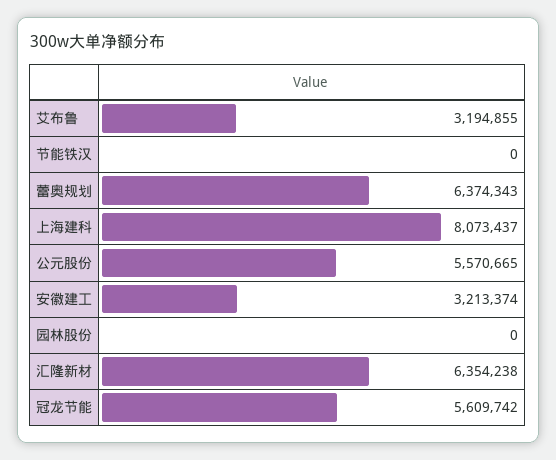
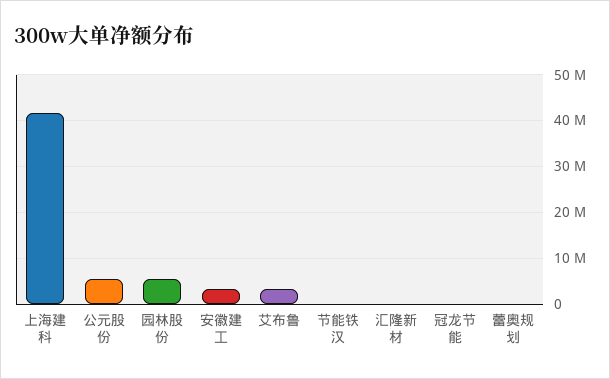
  {
    "艾布鲁": 3194855,
    "节能铁汉": 0,
-   "蕾奥规划": 6374343,
+   "蕾奥规划": 0,
-   "上海建科": 8073437,
+   "上海建科": 42000000,
    "公元股份": 5570665,
    "安徽建工": 3213374,
-   "园林股份": 0,
+   "园林股份": 6000000,
-   "汇隆新材": 6354238,
+   "汇隆新材": 0,
-   "冠龙节能": 5609742
+   "冠龙节能": 0
  }

